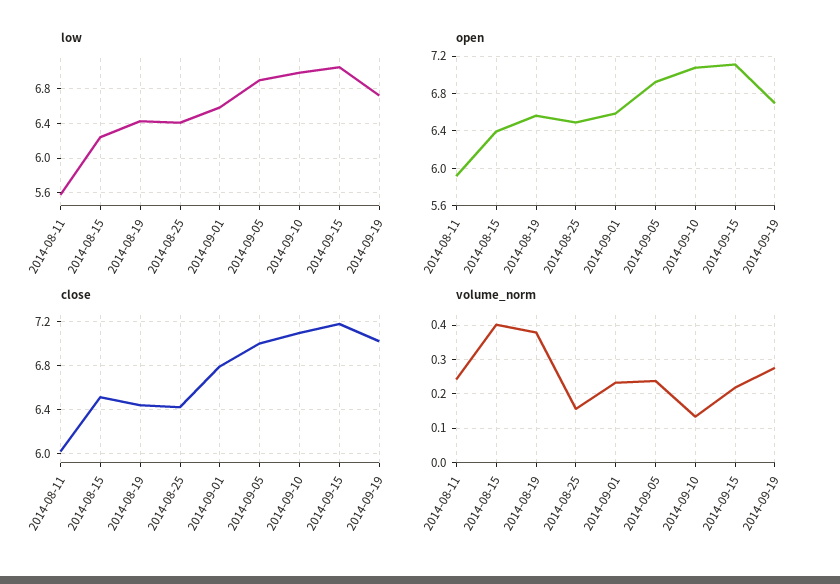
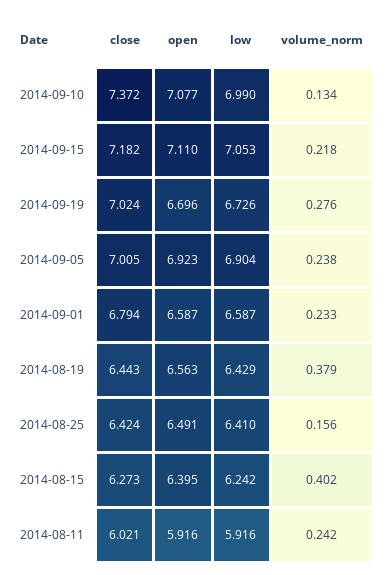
  {
    "low": {
-     "2014-08-11": 5.6,
+     "2014-08-11": 5.916,
      "2014-08-15": 6.242,
      "2014-08-19": 6.429,
      "2014-08-25": 6.41,
      "2014-09-01": 6.587,
      "2014-09-05": 6.904,
      "2014-09-10": 6.99,
      "2014-09-15": 7.053,
      "2014-09-19": 6.726
    },
    "open": {
      "2014-08-11": 5.916,
      "2014-08-15": 6.395,
      "2014-08-19": 6.563,
      "2014-08-25": 6.491,
      "2014-09-01": 6.587,
      "2014-09-05": 6.923,
      "2014-09-10": 7.077,
      "2014-09-15": 7.11,
      "2014-09-19": 6.696
    },
    "close": {
      "2014-08-11": 6.021,
-     "2014-08-15": 6.5,
+     "2014-08-15": 6.273,
      "2014-08-19": 6.443,
      "2014-08-25": 6.424,
      "2014-09-01": 6.794,
      "2014-09-05": 7.005,
-     "2014-09-10": 7.1,
+     "2014-09-10": 7.372,
      "2014-09-15": 7.182,
      "2014-09-19": 7.024
    },
    "volume_norm": {
      "2014-08-11": 0.242,
      "2014-08-15": 0.402,
      "2014-08-19": 0.379,
      "2014-08-25": 0.156,
      "2014-09-01": 0.233,
      "2014-09-05": 0.238,
      "2014-09-10": 0.134,
      "2014-09-15": 0.218,
      "2014-09-19": 0.276
    }
  }

